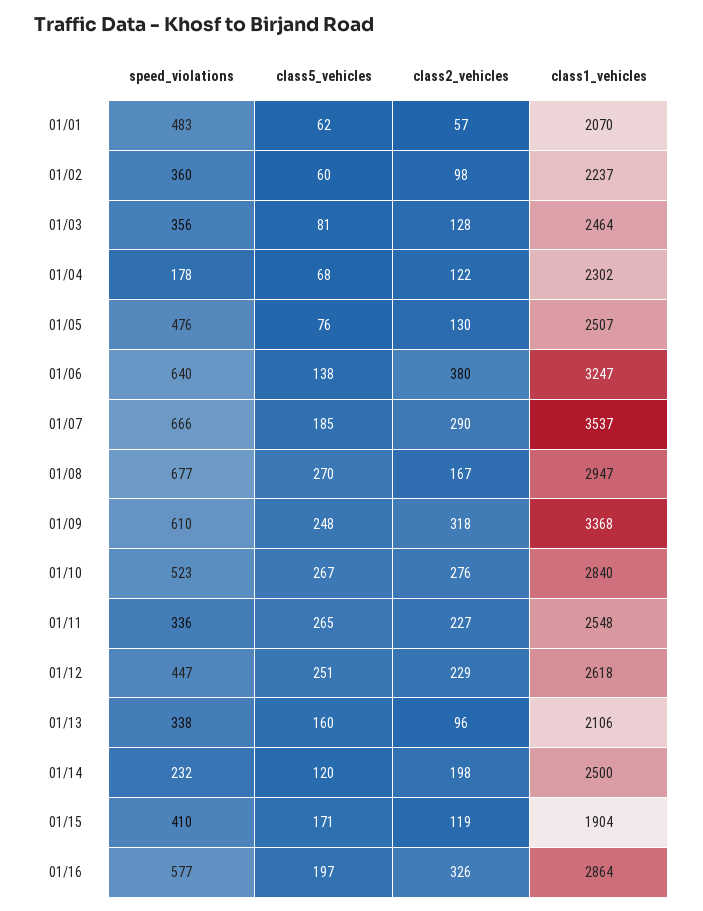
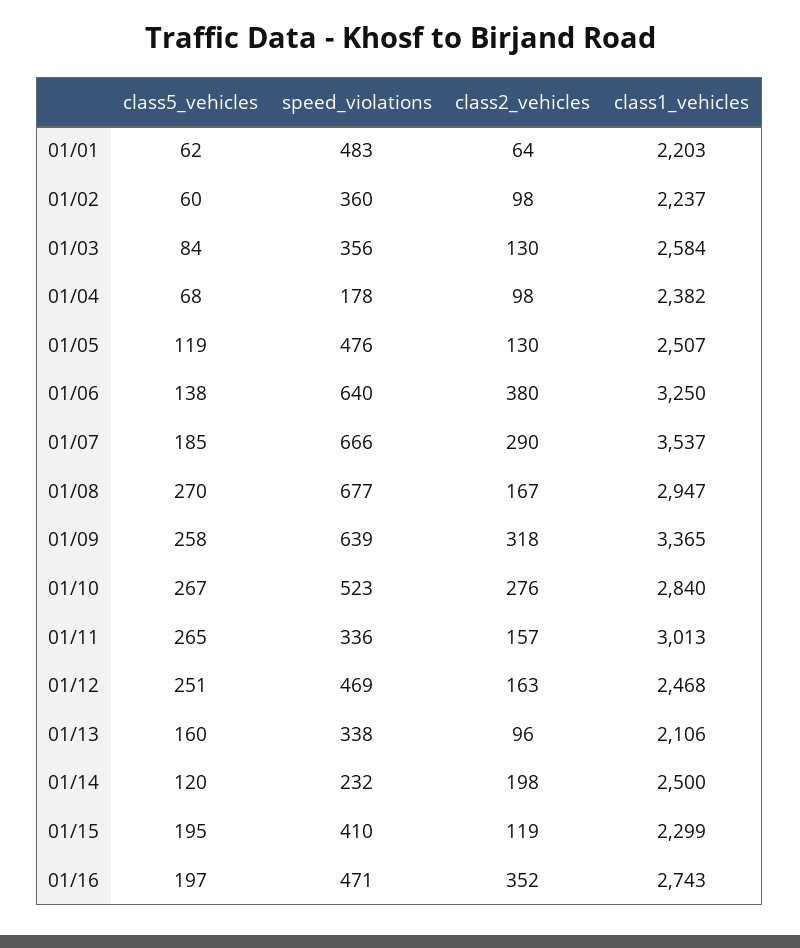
  {
    "speed_violations": {
      "01/01": 483,
      "01/02": 360,
      "01/03": 356,
      "01/04": 178,
      "01/05": 476,
      "01/06": 640,
      "01/07": 666,
      "01/08": 677,
-     "01/09": 610,
+     "01/09": 639,
      "01/10": 523,
      "01/11": 336,
-     "01/12": 447,
+     "01/12": 469,
      "01/13": 338,
      "01/14": 232,
      "01/15": 410,
-     "01/16": 577
+     "01/16": 471
    },
    "class5_vehicles": {
      "01/01": 62,
      "01/02": 60,
-     "01/03": 81,
+     "01/03": 84,
      "01/04": 68,
-     "01/05": 76,
+     "01/05": 119,
      "01/06": 138,
      "01/07": 185,
      "01/08": 270,
-     "01/09": 248,
+     "01/09": 258,
      "01/10": 267,
      "01/11": 265,
      "01/12": 251,
      "01/13": 160,
      "01/14": 120,
-     "01/15": 171,
+     "01/15": 195,
      "01/16": 197
    },
    "class2_vehicles": {
-     "01/01": 57,
+     "01/01": 64,
      "01/02": 98,
-     "01/03": 128,
+     "01/03": 130,
-     "01/04": 122,
+     "01/04": 98,
      "01/05": 130,
      "01/06": 380,
      "01/07": 290,
      "01/08": 167,
      "01/09": 318,
      "01/10": 276,
-     "01/11": 227,
+     "01/11": 157,
-     "01/12": 229,
+     "01/12": 163,
      "01/13": 96,
      "01/14": 198,
      "01/15": 119,
-     "01/16": 326
+     "01/16": 352
    },
    "class1_vehicles": {
-     "01/01": 2070,
+     "01/01": 2203,
      "01/02": 2237,
-     "01/03": 2464,
+     "01/03": 2584,
-     "01/04": 2302,
+     "01/04": 2382,
      "01/05": 2507,
-     "01/06": 3247,
+     "01/06": 3250,
      "01/07": 3537,
      "01/08": 2947,
-     "01/09": 3368,
+     "01/09": 3365,
      "01/10": 2840,
-     "01/11": 2548,
+     "01/11": 3013,
-     "01/12": 2618,
+     "01/12": 2468,
      "01/13": 2106,
      "01/14": 2500,
-     "01/15": 1904,
+     "01/15": 2299,
-     "01/16": 2864
+     "01/16": 2743
    }
  }

